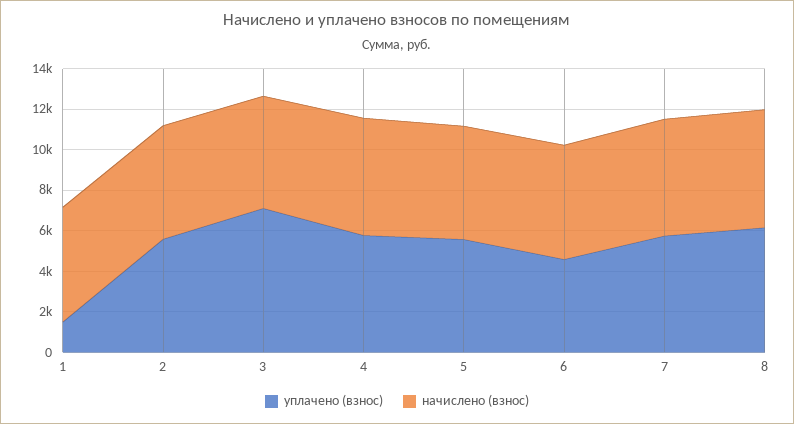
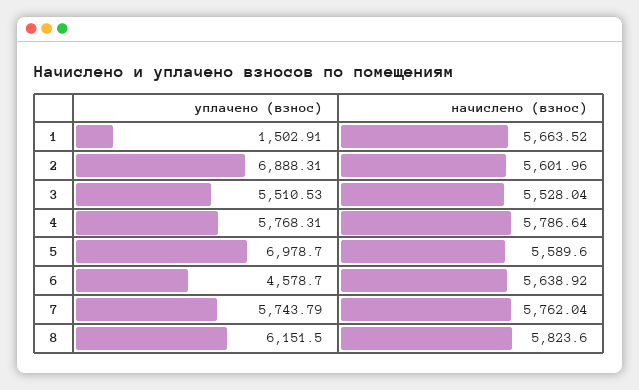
  {
    "уплачено (взнос)": {
      "1": 1502.91,
-     "2": 5500,
+     "2": 6888.31,
-     "3": 7000,
+     "3": 5510.53,
      "4": 5768.31,
-     "5": 5500,
+     "5": 6978.7,
      "6": 4578.7,
      "7": 5743.79,
      "8": 6151.5
    },
    "начислено (взнос)": {
      "1": 5663.52,
      "2": 5601.96,
      "3": 5528.04,
      "4": 5786.64,
      "5": 5589.6,
      "6": 5638.92,
      "7": 5762.04,
      "8": 5823.6
    }
  }

